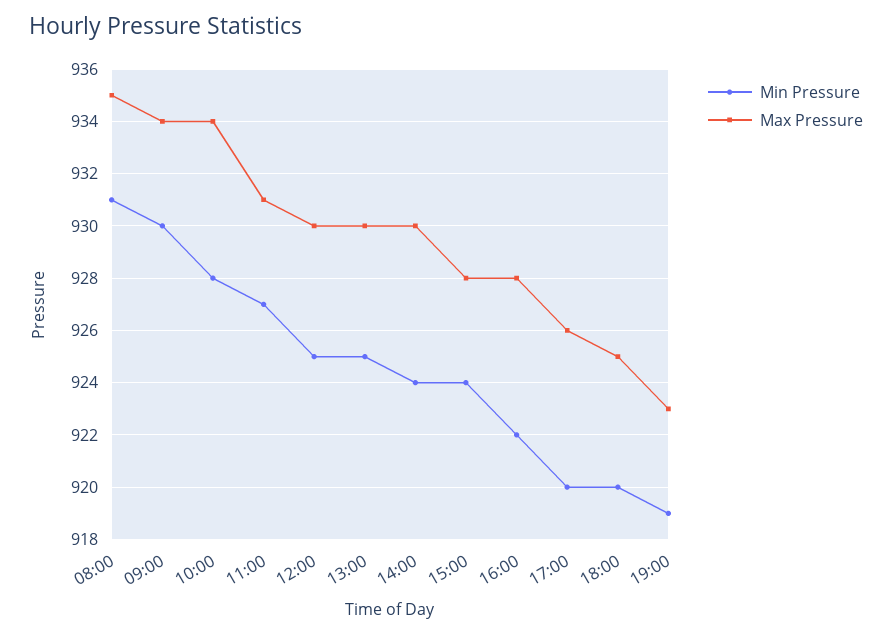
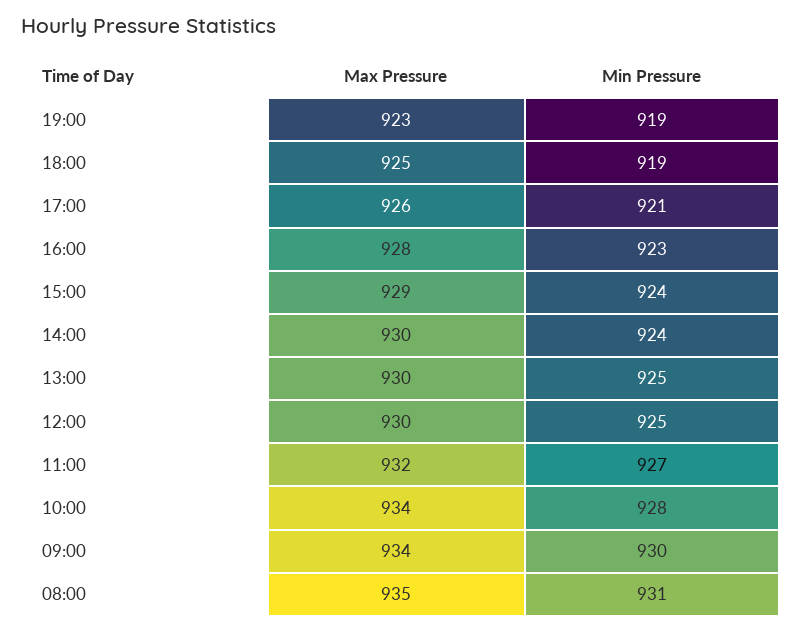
  {
    "Min Pressure": {
      "08:00": 931,
      "09:00": 930,
      "10:00": 928,
      "11:00": 927,
      "12:00": 925,
      "13:00": 925,
      "14:00": 924,
      "15:00": 924,
-     "16:00": 922,
+     "16:00": 923,
-     "17:00": 920,
+     "17:00": 921,
-     "18:00": 920,
+     "18:00": 919,
      "19:00": 919
    },
    "Max Pressure": {
      "08:00": 935,
      "09:00": 934,
      "10:00": 934,
-     "11:00": 931,
+     "11:00": 932,
      "12:00": 930,
      "13:00": 930,
      "14:00": 930,
-     "15:00": 928,
+     "15:00": 929,
      "16:00": 928,
      "17:00": 926,
      "18:00": 925,
      "19:00": 923
    }
  }

